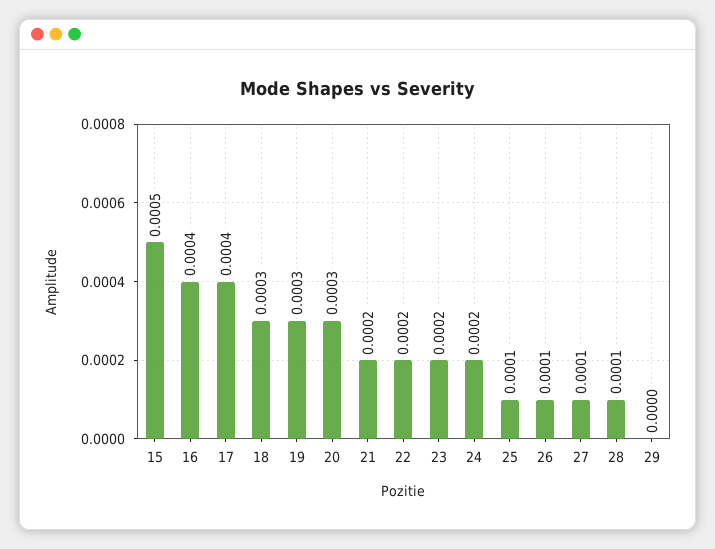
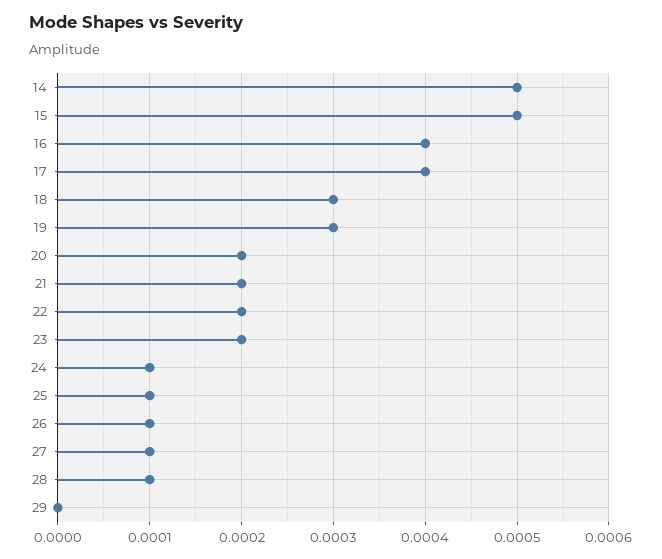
  {
    "15": 0.0005,
    "16": 0.0004,
    "17": 0.0004,
    "18": 0.0003,
    "19": 0.0003,
-   "20": 0.0003,
+   "20": 0.0002,
    "21": 0.0002,
    "22": 0.0002,
    "23": 0.0002,
-   "24": 0.0002,
+   "24": 0.0001,
    "25": 0.0001,
    "26": 0.0001,
    "27": 0.0001,
    "28": 0.0001,
-   "29": 0
+   "29": 0,
+   "14": 0.0005
  }

